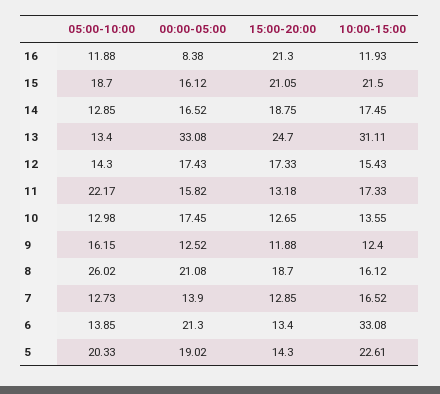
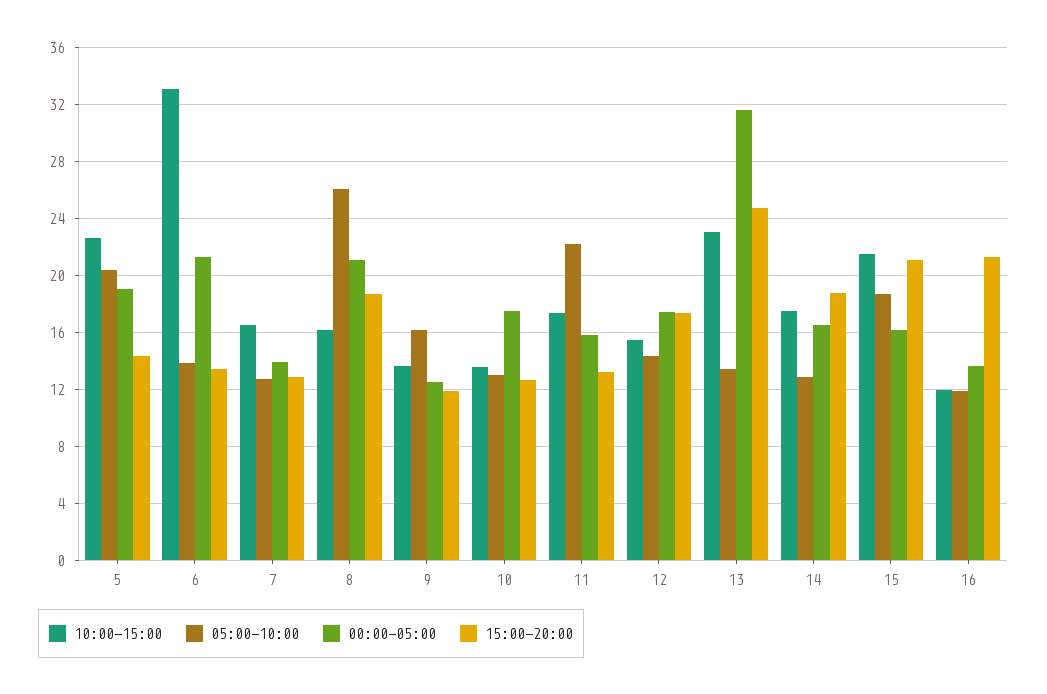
  {
    "05:00-10:00": {
      "16": 11.88,
      "15": 18.7,
      "14": 12.85,
      "13": 13.4,
      "12": 14.3,
      "11": 22.17,
      "10": 12.98,
      "9": 16.15,
      "8": 26.02,
      "7": 12.73,
      "6": 13.85,
      "5": 20.33
    },
    "00:00-05:00": {
-     "16": 8.38,
+     "16": 13.5,
      "15": 16.12,
      "14": 16.52,
-     "13": 33.08,
+     "13": 31.5,
      "12": 17.43,
      "11": 15.82,
      "10": 17.45,
      "9": 12.52,
      "8": 21.08,
      "7": 13.9,
      "6": 21.3,
      "5": 19.02
    },
    "15:00-20:00": {
      "16": 21.3,
      "15": 21.05,
      "14": 18.75,
      "13": 24.7,
      "12": 17.33,
      "11": 13.18,
      "10": 12.65,
      "9": 11.88,
      "8": 18.7,
      "7": 12.85,
      "6": 13.4,
      "5": 14.3
    },
    "10:00-15:00": {
      "16": 11.93,
      "15": 21.5,
      "14": 17.45,
-     "13": 31.11,
+     "13": 23,
      "12": 15.43,
      "11": 17.33,
      "10": 13.55,
-     "9": 12.4,
+     "9": 13.5,
      "8": 16.12,
      "7": 16.52,
      "6": 33.08,
      "5": 22.61
    }
  }

